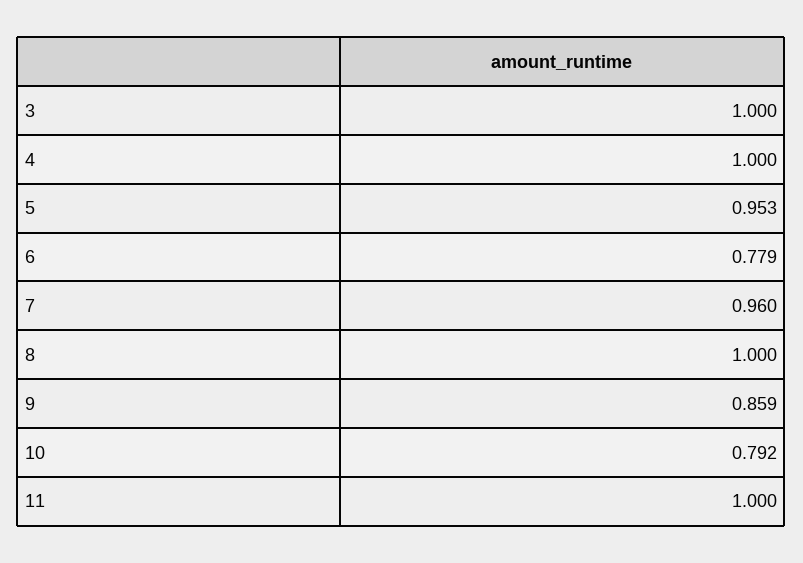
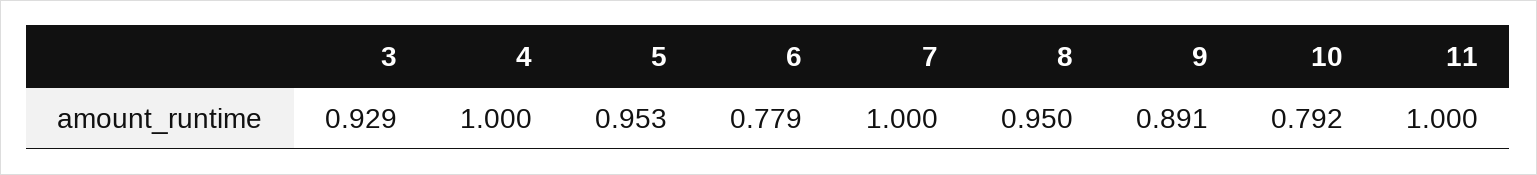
  {
-   "3": 1,
+   "3": 0.929,
    "4": 1,
    "5": 0.953,
    "6": 0.779,
-   "7": 0.96,
+   "7": 1,
-   "8": 1,
+   "8": 0.95,
-   "9": 0.859,
+   "9": 0.891,
    "10": 0.792,
    "11": 1
  }

